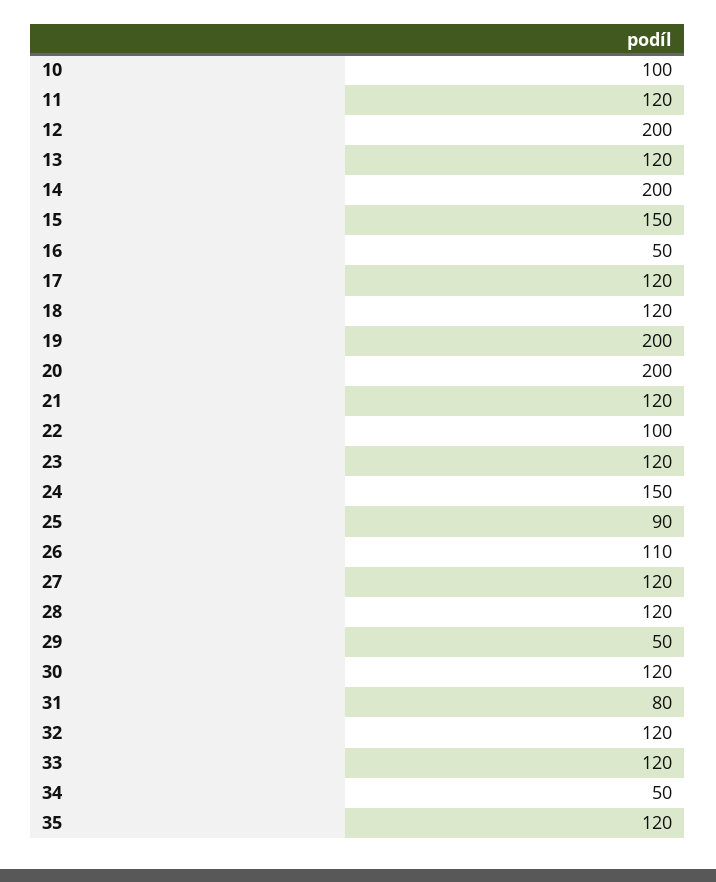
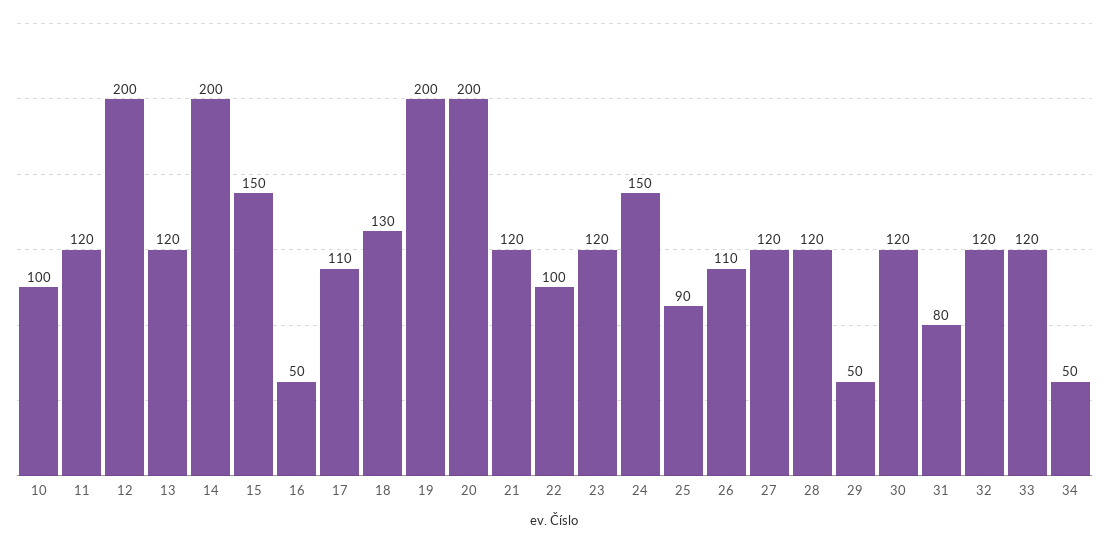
  {
    "10": 100,
    "11": 120,
    "12": 200,
    "13": 120,
    "14": 200,
    "15": 150,
    "16": 50,
-   "17": 120,
+   "17": 110,
-   "18": 120,
+   "18": 130,
    "19": 200,
    "20": 200,
    "21": 120,
    "22": 100,
    "23": 120,
    "24": 150,
    "25": 90,
    "26": 110,
    "27": 120,
    "28": 120,
    "29": 50,
    "30": 120,
    "31": 80,
    "32": 120,
    "33": 120,
-   "34": 50,
+   "34": 50
-   "35": 120
  }

